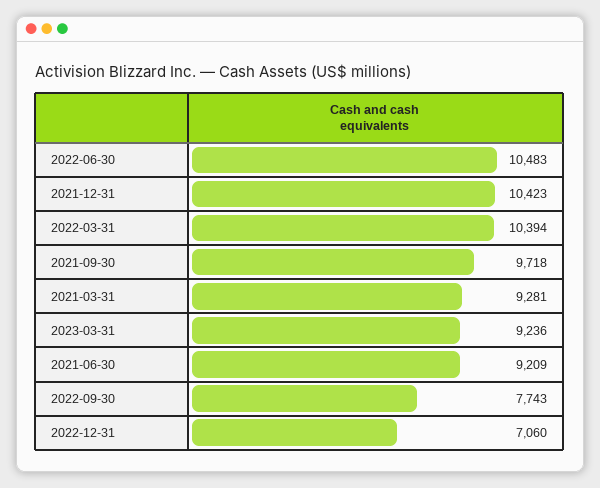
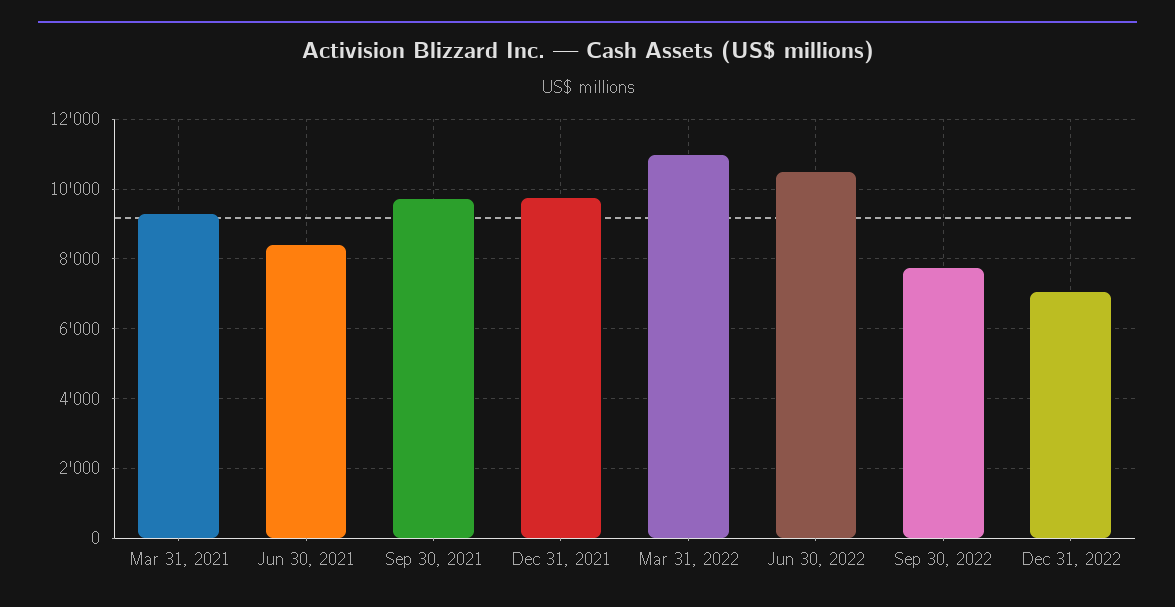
  {
    "2022-06-30": 10483,
-   "2021-12-31": 10423,
+   "2021-12-31": 9800,
-   "2022-03-31": 10394,
+   "2022-03-31": 11000,
    "2021-09-30": 9718,
    "2021-03-31": 9281,
-   "2023-03-31": 9236,
-   "2021-06-30": 9209,
+   "2021-06-30": 8400,
    "2022-09-30": 7743,
    "2022-12-31": 7060
  }

